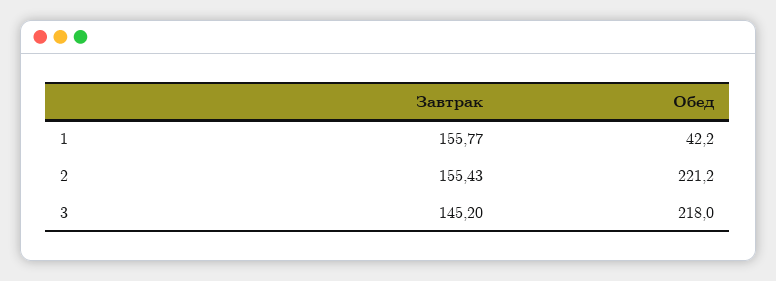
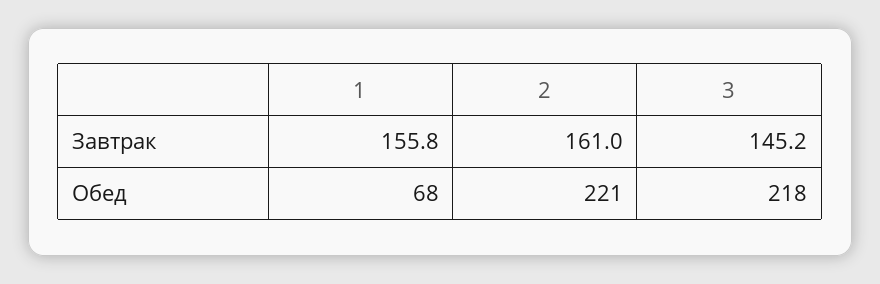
  {
    "Завтрак": {
      "1": 155.77,
-     "2": 155.43,
+     "2": 161,
      "3": 145.2
    },
    "Обед": {
-     "1": 42.2,
+     "1": 68,
      "2": 221.2,
      "3": 218
    }
  }

